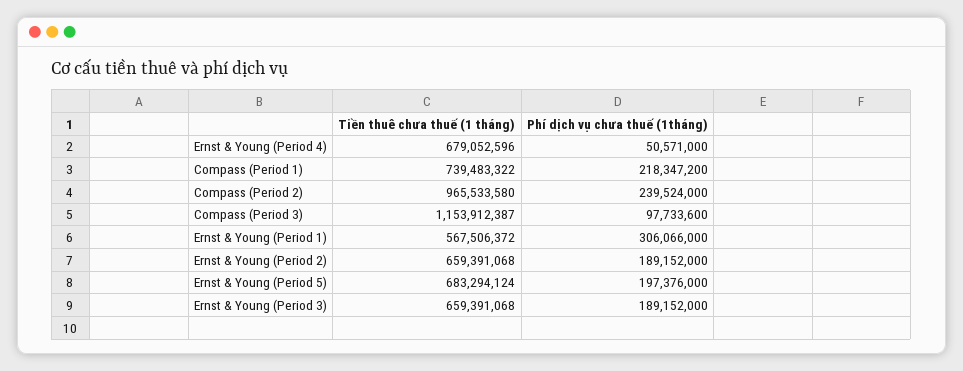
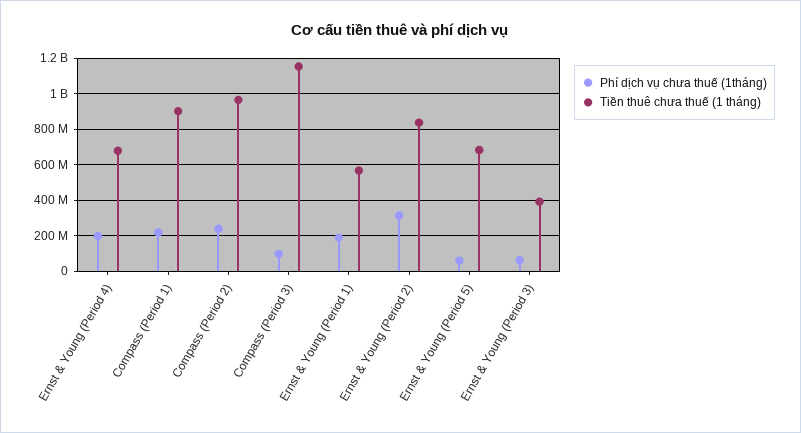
  {
    "Tiền thuê chưa thuế (1 tháng)": {
      "Ernst & Young (Period 4)": 679052596,
-     "Compass (Period 1)": 739483322,
+     "Compass (Period 1)": 900000000,
      "Compass (Period 2)": 965533580,
      "Compass (Period 3)": 1153912387,
      "Ernst & Young (Period 1)": 567506372,
-     "Ernst & Young (Period 2)": 659391068,
+     "Ernst & Young (Period 2)": 850000000,
      "Ernst & Young (Period 5)": 683294124,
-     "Ernst & Young (Period 3)": 659391068
+     "Ernst & Young (Period 3)": 400000000
    },
    "Phí dịch vụ chưa thuế (1tháng)": {
-     "Ernst & Young (Period 4)": 50571000,
+     "Ernst & Young (Period 4)": 200000000,
      "Compass (Period 1)": 218347200,
      "Compass (Period 2)": 239524000,
      "Compass (Period 3)": 97733600,
-     "Ernst & Young (Period 1)": 306066000,
+     "Ernst & Young (Period 1)": 200000000,
-     "Ernst & Young (Period 2)": 189152000,
+     "Ernst & Young (Period 2)": 300000000,
-     "Ernst & Young (Period 5)": 197376000,
+     "Ernst & Young (Period 5)": 50000000,
-     "Ernst & Young (Period 3)": 189152000
+     "Ernst & Young (Period 3)": 50000000
    }
  }

